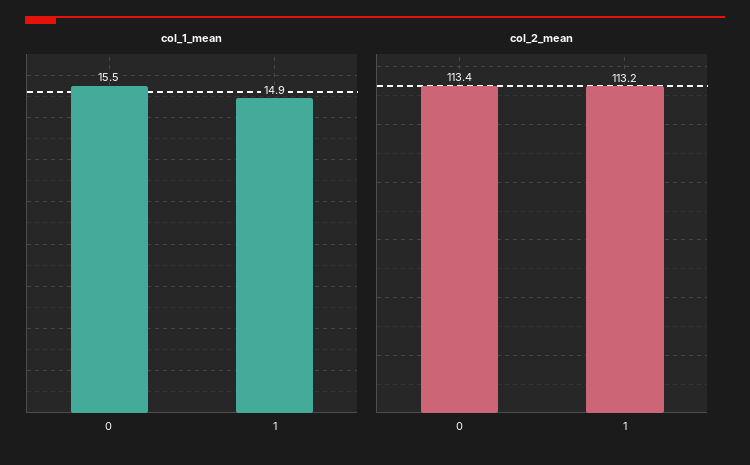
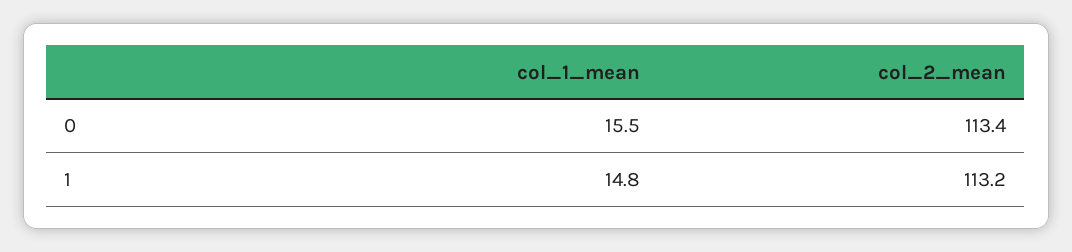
  {
    "col_1_mean": {
      "0": 15.5,
-     "1": 14.9
+     "1": 14.8
    },
    "col_2_mean": {
      "0": 113.4,
      "1": 113.2
    }
  }

